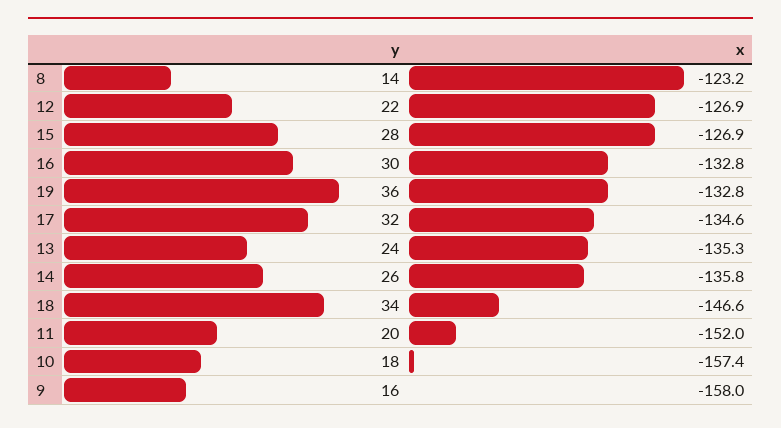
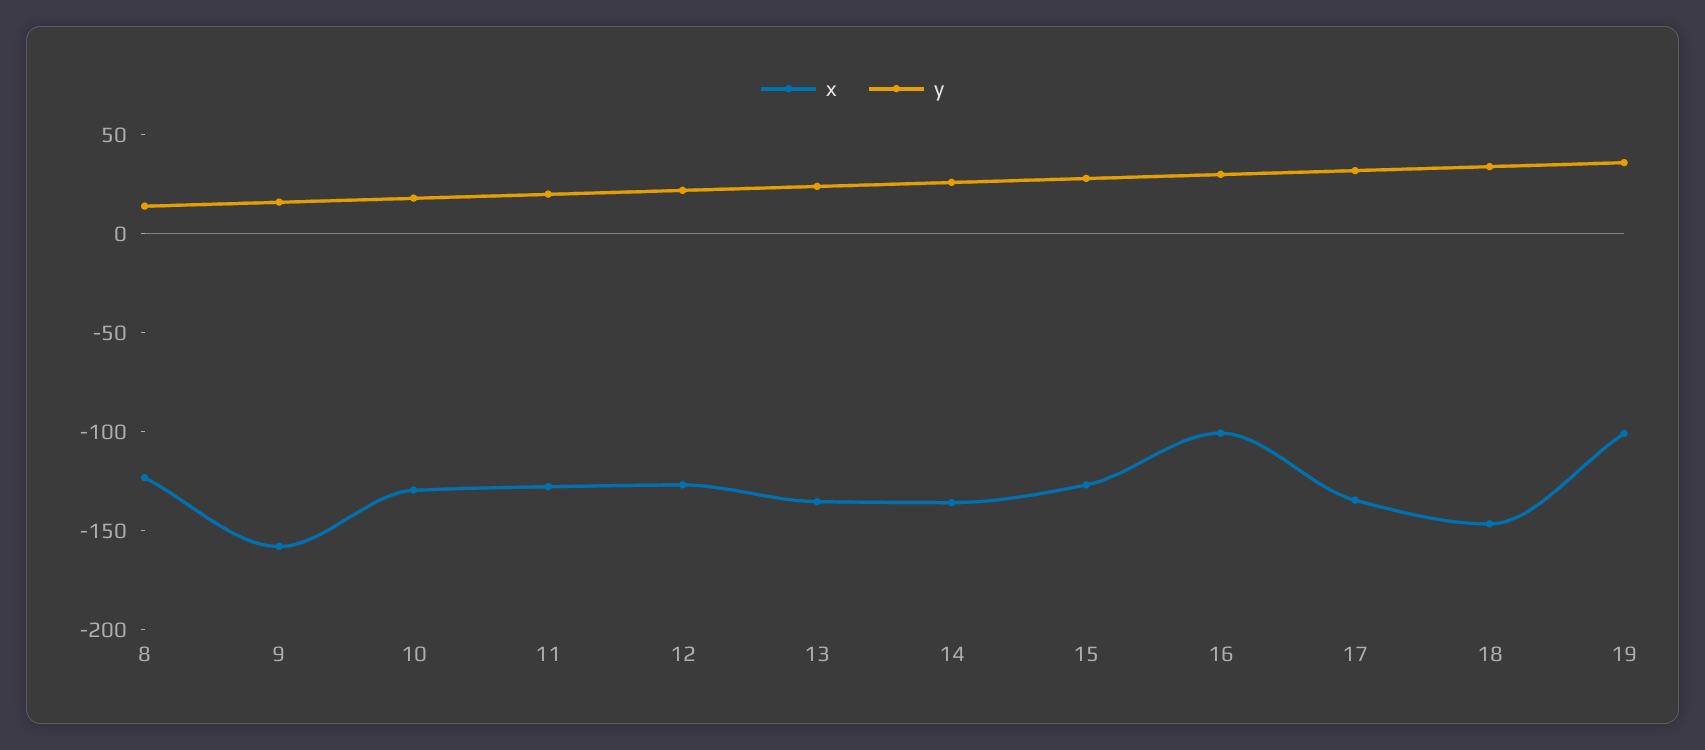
  {
    "y": {
      "8": 14,
      "12": 22,
      "15": 28,
      "16": 30,
      "19": 36,
      "17": 32,
      "13": 24,
      "14": 26,
      "18": 34,
      "11": 20,
      "10": 18,
      "9": 16
    },
    "x": {
      "8": -123.2,
      "12": -126.9,
      "15": -126.9,
-     "16": -132.8,
+     "16": -100,
-     "19": -132.8,
+     "19": -100,
      "17": -134.6,
      "13": -135.3,
      "14": -135.8,
      "18": -146.6,
-     "11": -152,
+     "11": -130,
-     "10": -157.4,
+     "10": -130,
      "9": -158
    }
  }

